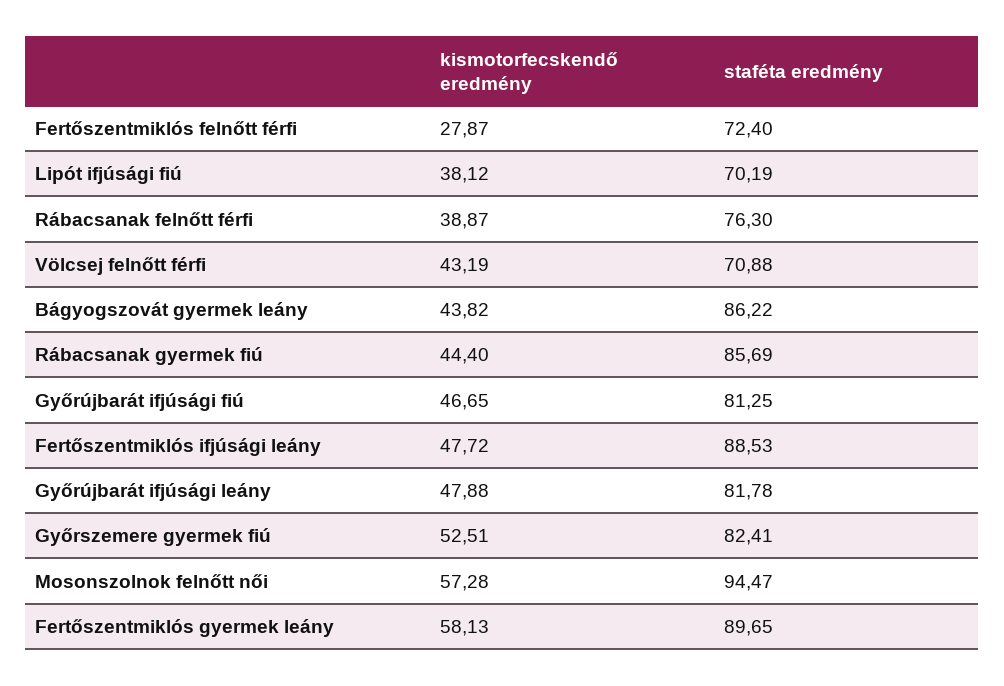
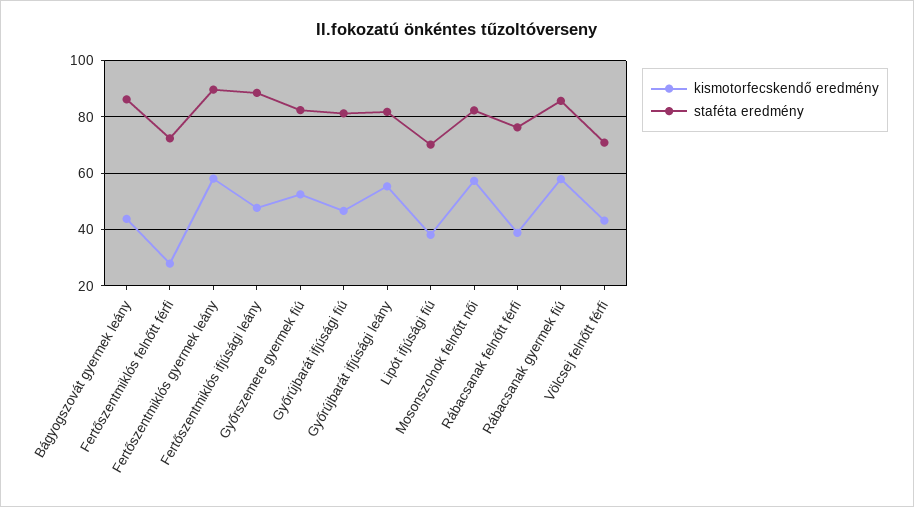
  {
    "kismotorfecskendő eredmény": {
      "Fertőszentmiklós felnőtt férfi": 27.87,
      "Lipót ifjúsági fiú": 38.12,
      "Rábacsanak felnőtt férfi": 38.87,
      "Völcsej felnőtt férfi": 43.19,
      "Bágyogszovát gyermek leány": 43.82,
-     "Rábacsanak gyermek fiú": 44.4,
+     "Rábacsanak gyermek fiú": 57.5,
      "Győrújbarát ifjúsági fiú": 46.65,
      "Fertőszentmiklós ifjúsági leány": 47.72,
-     "Győrújbarát ifjúsági leány": 47.88,
+     "Győrújbarát ifjúsági leány": 55,
      "Győrszemere gyermek fiú": 52.51,
      "Mosonszolnok felnőtt női": 57.28,
      "Fertőszentmiklós gyermek leány": 58.13
    },
    "staféta eredmény": {
      "Fertőszentmiklós felnőtt férfi": 72.4,
      "Lipót ifjúsági fiú": 70.19,
      "Rábacsanak felnőtt férfi": 76.3,
      "Völcsej felnőtt férfi": 70.88,
      "Bágyogszovát gyermek leány": 86.22,
      "Rábacsanak gyermek fiú": 85.69,
      "Győrújbarát ifjúsági fiú": 81.25,
      "Fertőszentmiklós ifjúsági leány": 88.53,
      "Győrújbarát ifjúsági leány": 81.78,
      "Győrszemere gyermek fiú": 82.41,
-     "Mosonszolnok felnőtt női": 94.47,
+     "Mosonszolnok felnőtt női": 82.5,
      "Fertőszentmiklós gyermek leány": 89.65
    }
  }

